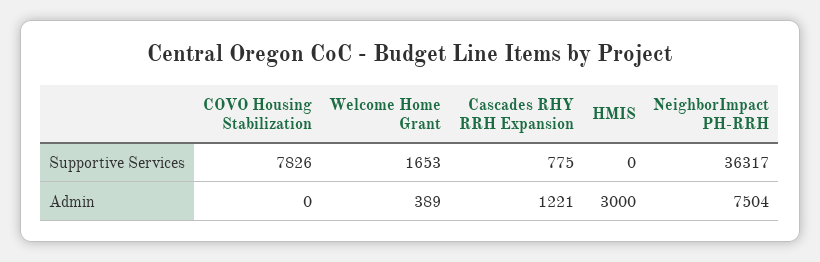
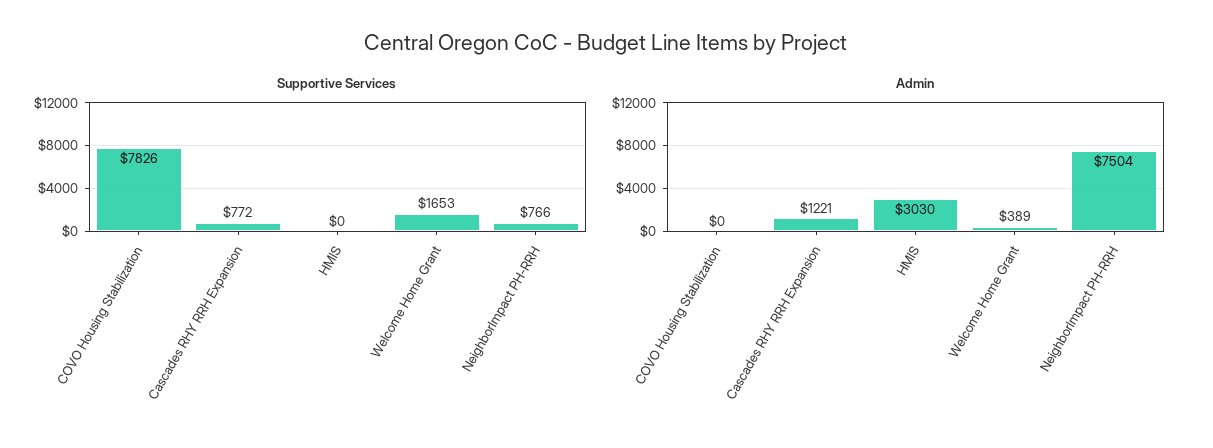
  {
    "Supportive Services": {
      "COVO Housing Stabilization": 7826,
      "Welcome Home Grant": 1653,
-     "Cascades RHY RRH Expansion": 775,
+     "Cascades RHY RRH Expansion": 772,
      "HMIS": 0,
-     "NeighborImpact PH-RRH": 36317
+     "NeighborImpact PH-RRH": 766
    },
    "Admin": {
      "COVO Housing Stabilization": 0,
      "Welcome Home Grant": 389,
      "Cascades RHY RRH Expansion": 1221,
-     "HMIS": 3000,
+     "HMIS": 3030,
      "NeighborImpact PH-RRH": 7504
    }
  }

